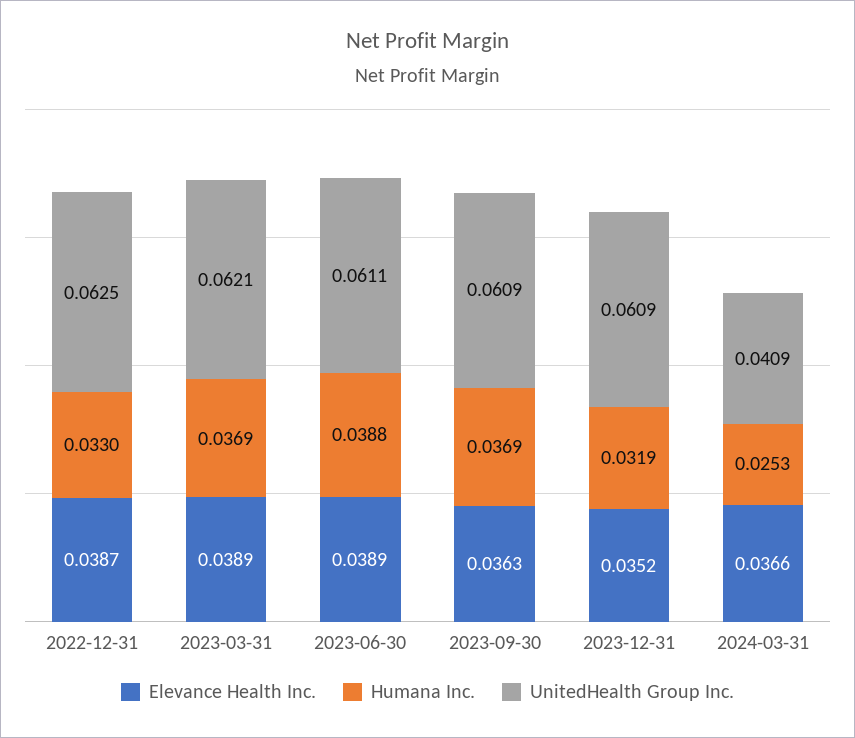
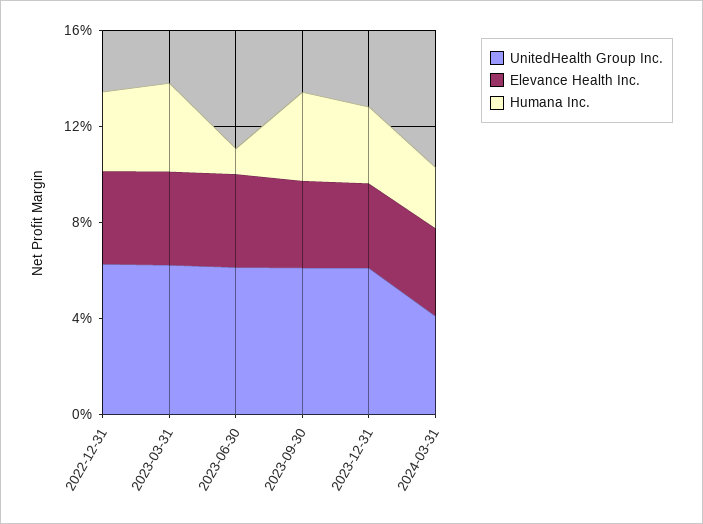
  {
    "Elevance Health Inc.": {
      "2022-12-31": 0.0387,
      "2023-03-31": 0.0389,
      "2023-06-30": 0.0389,
      "2023-09-30": 0.0363,
      "2023-12-31": 0.0352,
      "2024-03-31": 0.0366
    },
    "Humana Inc.": {
      "2022-12-31": 0.033,
      "2023-03-31": 0.0369,
-     "2023-06-30": 0.0388,
+     "2023-06-30": 0.01,
      "2023-09-30": 0.0369,
      "2023-12-31": 0.0319,
      "2024-03-31": 0.0253
    },
    "UnitedHealth Group Inc.": {
      "2022-12-31": 0.0625,
      "2023-03-31": 0.0621,
      "2023-06-30": 0.0611,
      "2023-09-30": 0.0609,
      "2023-12-31": 0.0609,
      "2024-03-31": 0.0409
    }
  }

